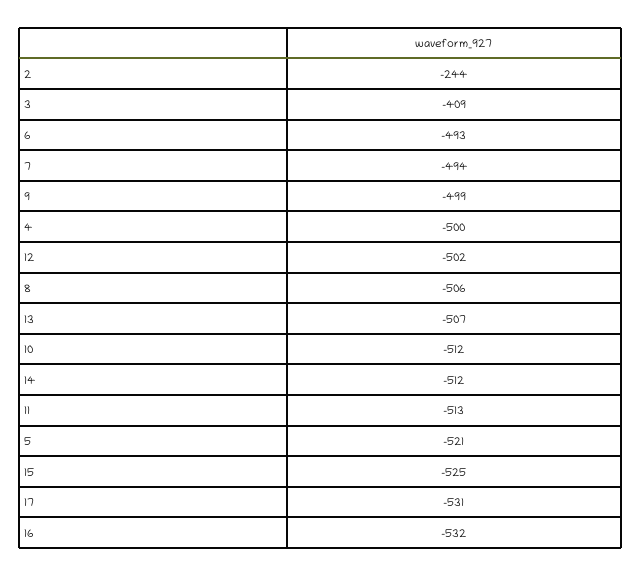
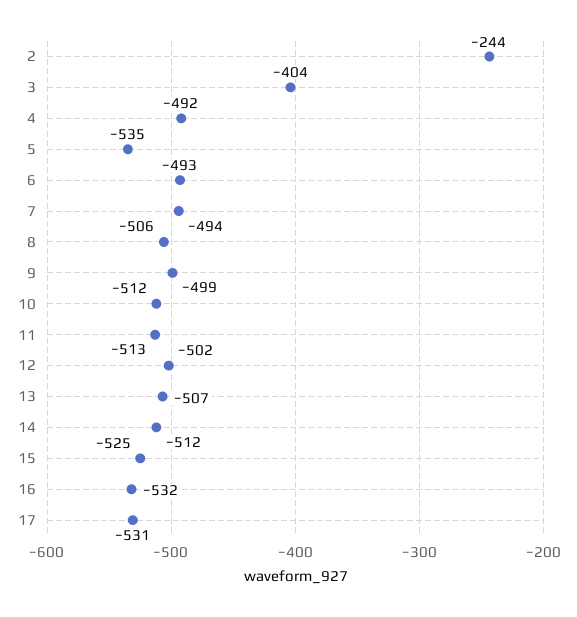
  {
    "2": -244,
-   "3": -409,
+   "3": -404,
    "6": -493,
    "7": -494,
    "9": -499,
-   "4": -500,
+   "4": -492,
    "12": -502,
    "8": -506,
    "13": -507,
    "10": -512,
    "14": -512,
    "11": -513,
-   "5": -521,
+   "5": -535,
    "15": -525,
    "17": -531,
    "16": -532
  }

